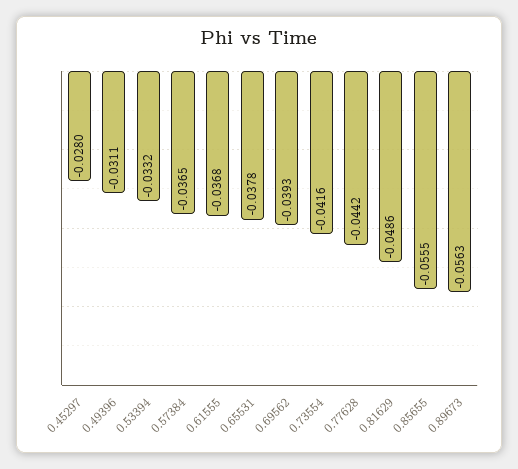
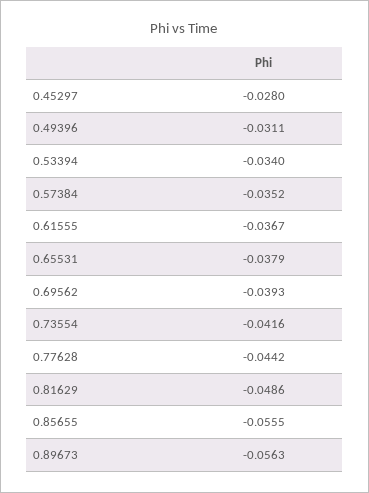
  {
    "0.45297": -0.028,
    "0.49396": -0.0311,
-   "0.53394": -0.0332,
+   "0.53394": -0.034,
-   "0.57384": -0.0365,
+   "0.57384": -0.0352,
-   "0.61555": -0.0368,
+   "0.61555": -0.0367,
-   "0.65531": -0.0378,
+   "0.65531": -0.0379,
    "0.69562": -0.0393,
    "0.73554": -0.0416,
    "0.77628": -0.0442,
    "0.81629": -0.0486,
    "0.85655": -0.0555,
    "0.89673": -0.0563
  }

